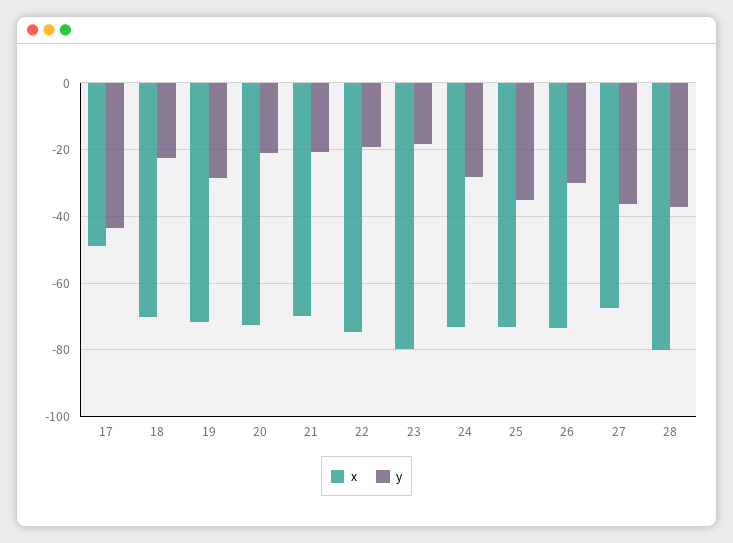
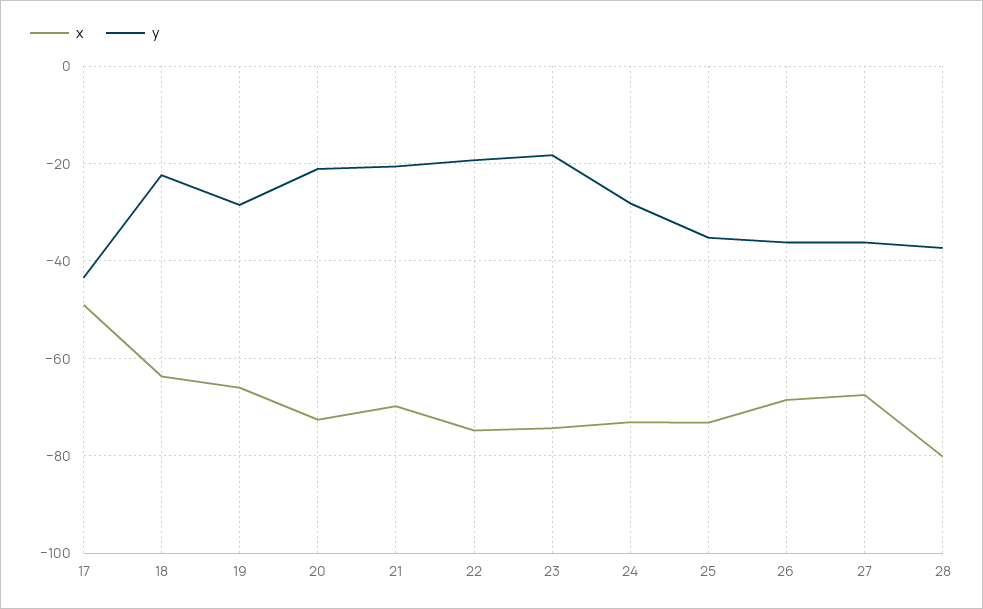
  {
    "x": {
      "17": -50,
-     "18": -70,
+     "18": -64,
-     "19": -72,
+     "19": -66,
      "20": -72,
      "21": -70,
      "22": -74,
-     "23": -80,
+     "23": -74,
      "24": -74,
      "25": -74,
-     "26": -74,
+     "26": -68,
      "27": -68,
      "28": -80
    },
    "y": {
      "17": -44,
      "18": -22,
      "19": -28,
      "20": -22,
      "21": -20,
      "22": -20,
      "23": -18,
      "24": -28,
      "25": -36,
-     "26": -30,
+     "26": -36,
      "27": -36,
      "28": -38
    }
  }

